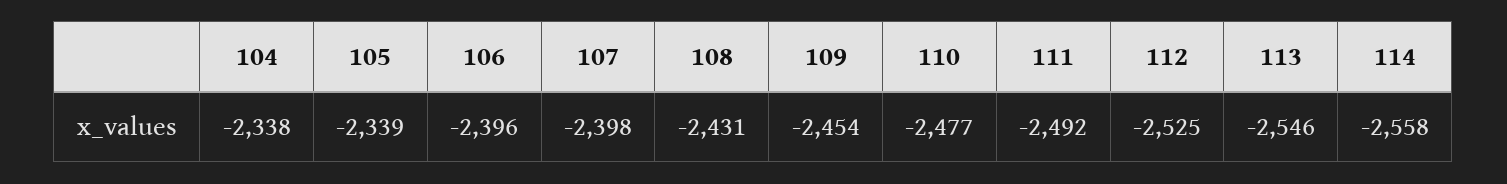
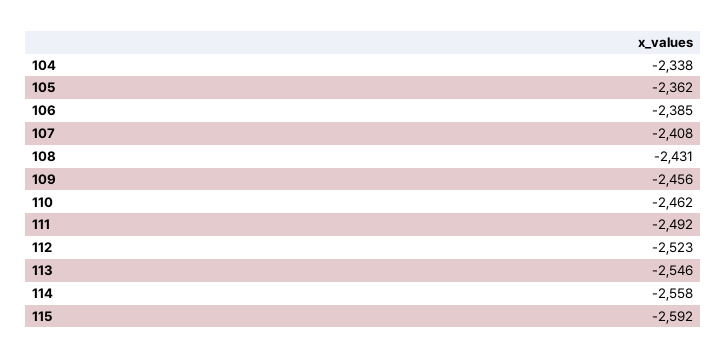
  {
    "104": -2338,
-   "105": -2339,
+   "105": -2362,
-   "106": -2396,
+   "106": -2385,
-   "107": -2398,
+   "107": -2408,
    "108": -2431,
-   "109": -2454,
+   "109": -2456,
-   "110": -2477,
+   "110": -2462,
    "111": -2492,
-   "112": -2525,
+   "112": -2523,
    "113": -2546,
-   "114": -2558
+   "114": -2558,
+   "115": -2592
  }

